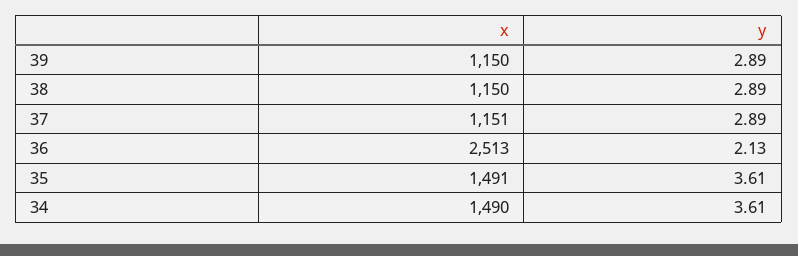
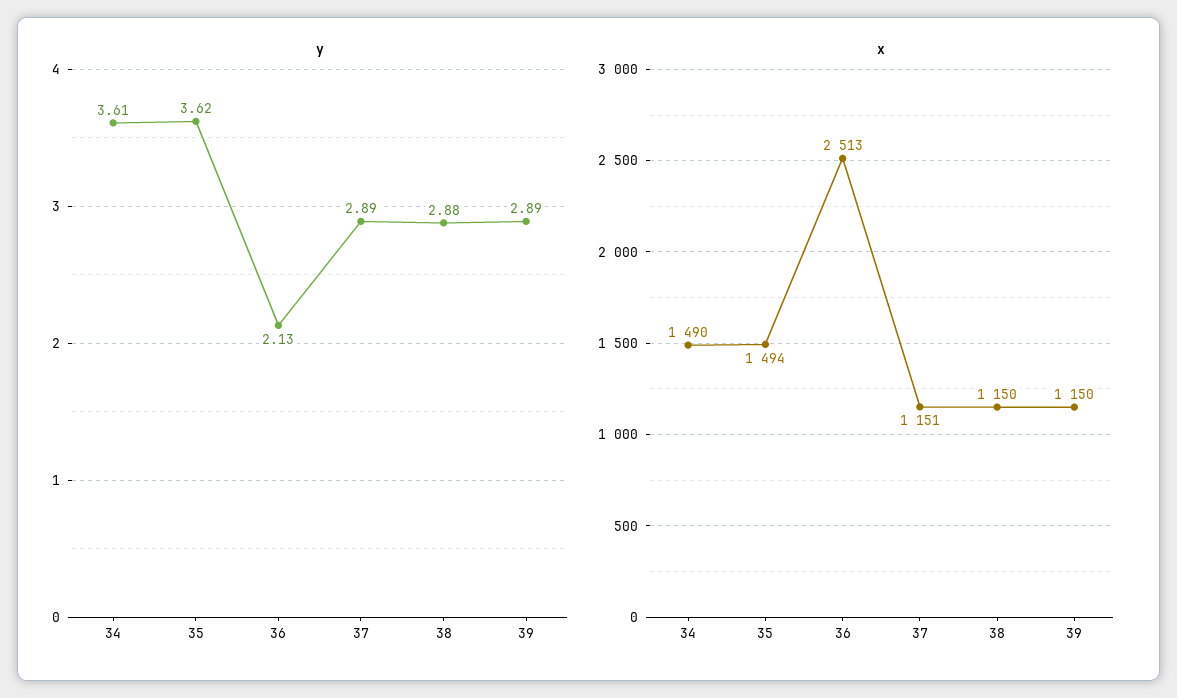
  {
    "x": {
      "39": 1150,
      "38": 1150,
      "37": 1151,
      "36": 2513,
-     "35": 1491,
+     "35": 1494,
      "34": 1490
    },
    "y": {
      "39": 2.89,
-     "38": 2.89,
+     "38": 2.88,
      "37": 2.89,
      "36": 2.13,
-     "35": 3.61,
+     "35": 3.62,
      "34": 3.61
    }
  }

